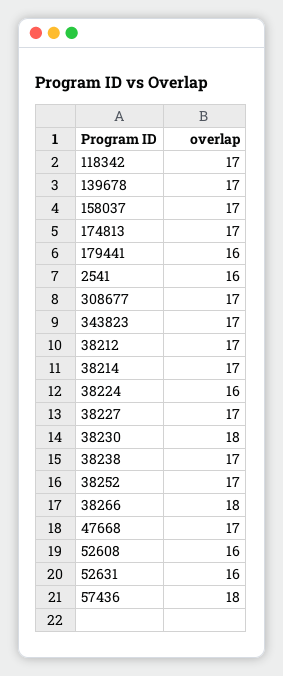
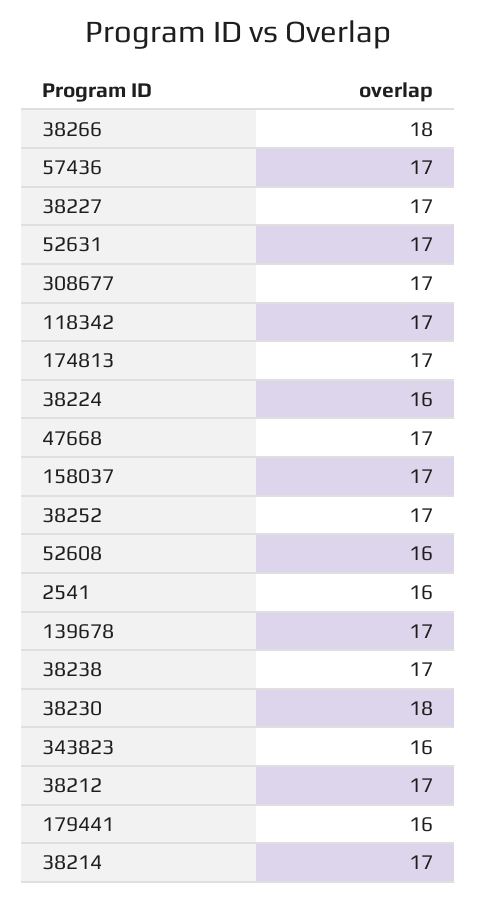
  {
    "118342": 17,
    "139678": 17,
    "158037": 17,
    "174813": 17,
    "179441": 16,
    "2541": 16,
    "308677": 17,
-   "343823": 17,
+   "343823": 16,
    "38212": 17,
    "38214": 17,
    "38224": 16,
    "38227": 17,
    "38230": 18,
    "38238": 17,
    "38252": 17,
    "38266": 18,
    "47668": 17,
    "52608": 16,
-   "52631": 16,
+   "52631": 17,
-   "57436": 18
+   "57436": 17
  }

